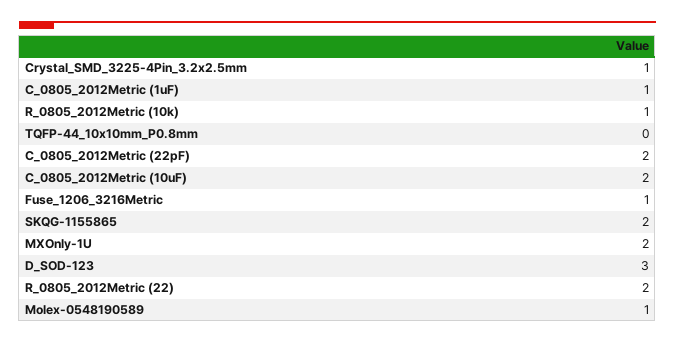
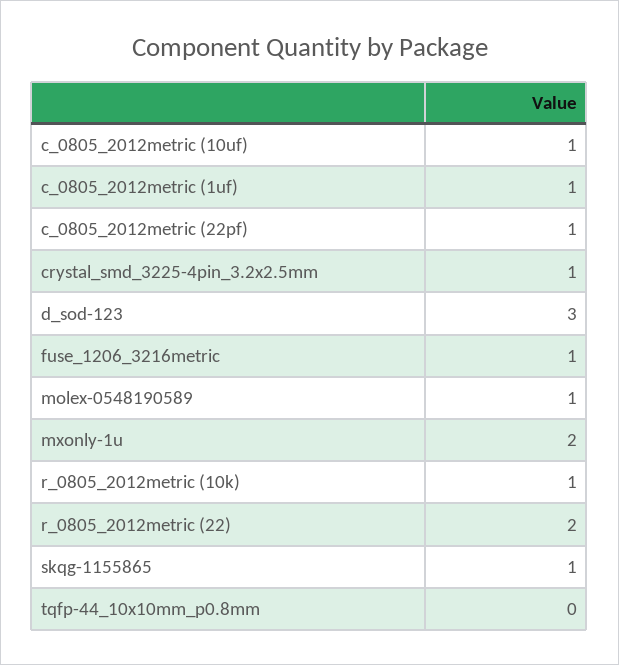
  {
    "Crystal_SMD_3225-4Pin_3.2x2.5mm": 1,
    "C_0805_2012Metric (1uF)": 1,
    "R_0805_2012Metric (10k)": 1,
    "TQFP-44_10x10mm_P0.8mm": 0,
-   "C_0805_2012Metric (22pF)": 2,
+   "C_0805_2012Metric (22pF)": 1,
-   "C_0805_2012Metric (10uF)": 2,
+   "C_0805_2012Metric (10uF)": 1,
    "Fuse_1206_3216Metric": 1,
-   "SKQG-1155865": 2,
+   "SKQG-1155865": 1,
    "MXOnly-1U": 2,
    "D_SOD-123": 3,
    "R_0805_2012Metric (22)": 2,
    "Molex-0548190589": 1
  }

